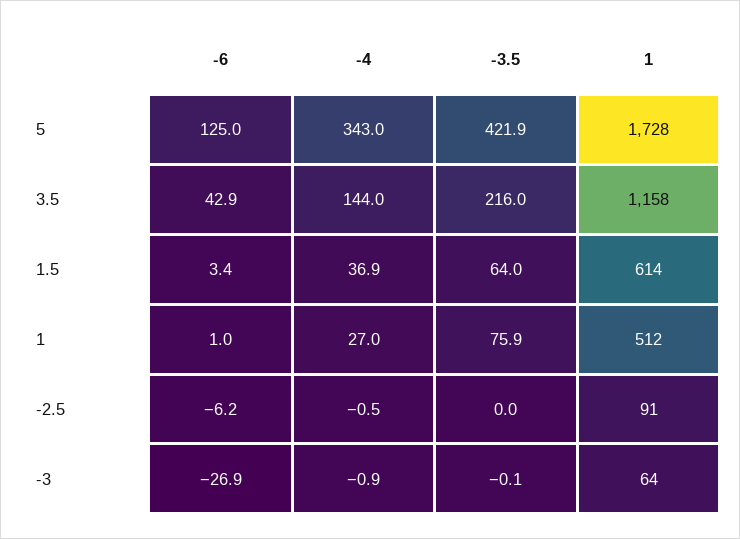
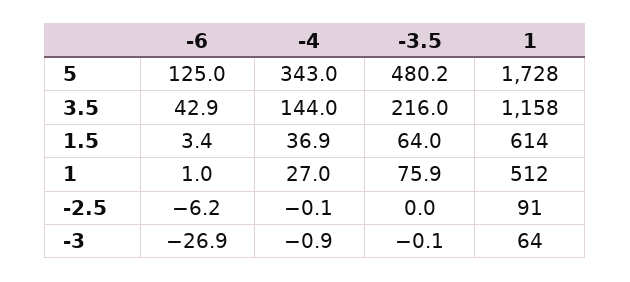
  {
    "-6": {
      "5": 125,
      "3.5": 42.9,
      "1.5": 3.4,
      "1": 1,
      "-2.5": -6.2,
      "-3": -26.9
    },
    "-4": {
      "5": 343,
      "3.5": 144,
      "1.5": 36.9,
      "1": 27,
-     "-2.5": -0.5,
+     "-2.5": -0.1,
      "-3": -0.9
    },
    "-3.5": {
-     "5": 421.9,
+     "5": 480.2,
      "3.5": 216,
      "1.5": 64,
      "1": 75.9,
      "-2.5": 0,
      "-3": -0.1
    },
    "1": {
      "5": 1728,
      "3.5": 1158,
      "1.5": 614,
      "1": 512,
      "-2.5": 91,
      "-3": 64
    }
  }

